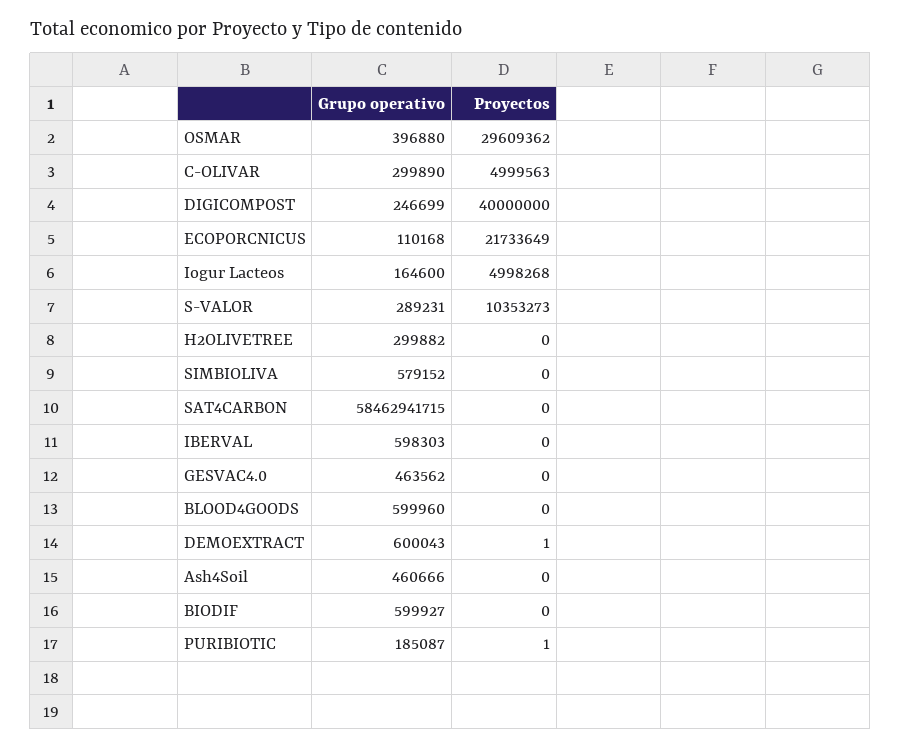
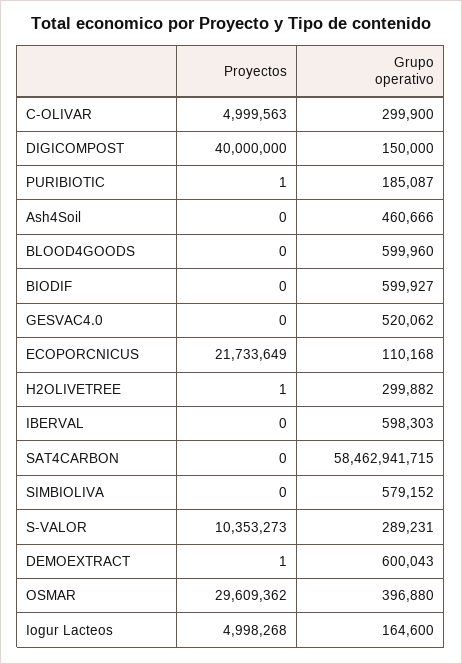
  {
    "Grupo operativo": {
      "OSMAR": 396880,
-     "C-OLIVAR": 299890,
+     "C-OLIVAR": 299900,
-     "DIGICOMPOST": 246699,
+     "DIGICOMPOST": 150000,
      "ECOPORCNICUS": 110168,
      "Iogur Lacteos": 164600,
      "S-VALOR": 289231,
      "H2OLIVETREE": 299882,
      "SIMBIOLIVA": 579152,
      "SAT4CARBON": 58462941715,
      "IBERVAL": 598303,
-     "GESVAC4.0": 463562,
+     "GESVAC4.0": 520062,
      "BLOOD4GOODS": 599960,
      "DEMOEXTRACT": 600043,
      "Ash4Soil": 460666,
      "BIODIF": 599927,
      "PURIBIOTIC": 185087
    },
    "Proyectos": {
      "OSMAR": 29609362,
      "C-OLIVAR": 4999563,
      "DIGICOMPOST": 40000000,
      "ECOPORCNICUS": 21733649,
      "Iogur Lacteos": 4998268,
      "S-VALOR": 10353273,
-     "H2OLIVETREE": 0,
+     "H2OLIVETREE": 1,
      "SIMBIOLIVA": 0,
      "SAT4CARBON": 0,
      "IBERVAL": 0,
      "GESVAC4.0": 0,
      "BLOOD4GOODS": 0,
      "DEMOEXTRACT": 1,
      "Ash4Soil": 0,
      "BIODIF": 0,
      "PURIBIOTIC": 1
    }
  }

